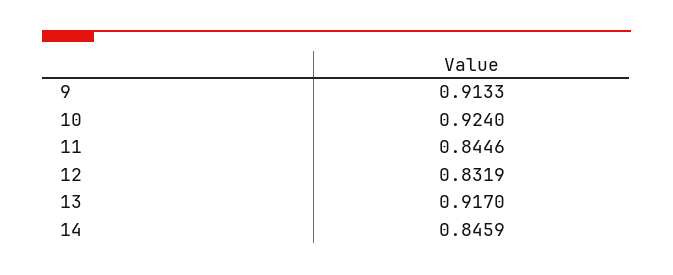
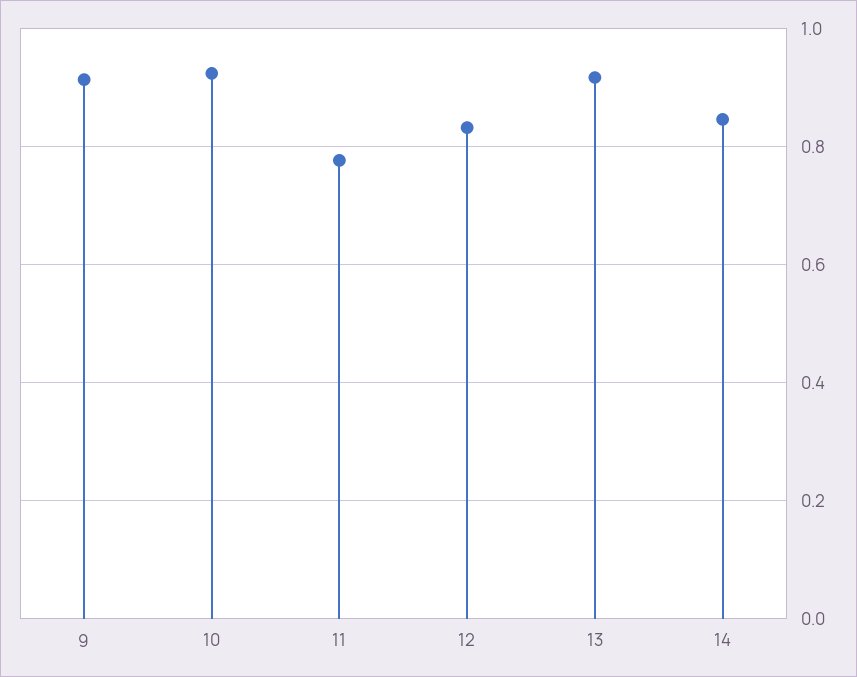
  {
    "9": 0.9133,
    "10": 0.924,
-   "11": 0.8446,
+   "11": 0.78,
    "12": 0.8319,
    "13": 0.917,
    "14": 0.8459
  }

